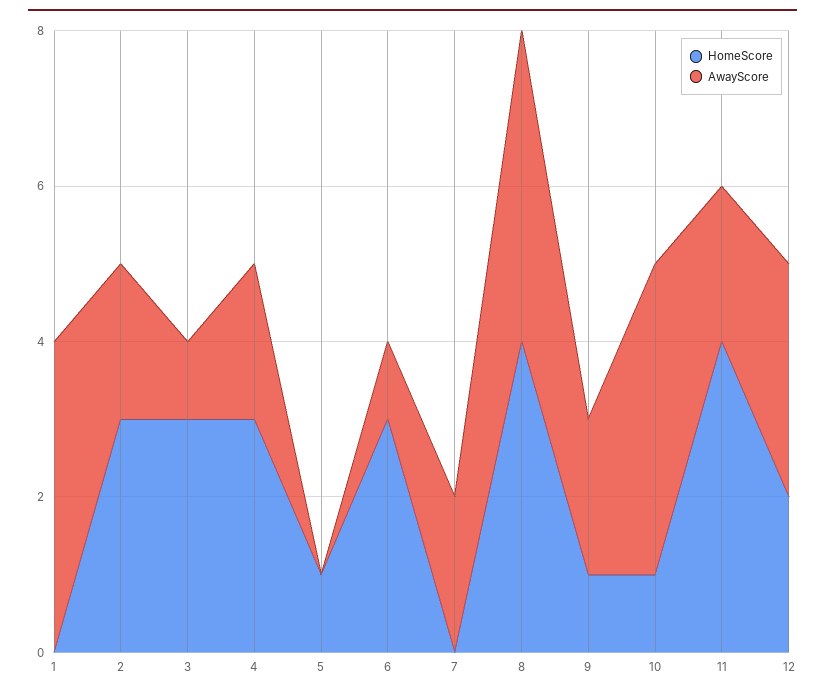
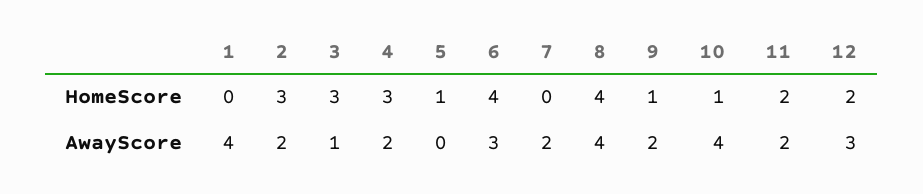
  {
    "HomeScore": {
      "1": 0,
      "2": 3,
      "3": 3,
      "4": 3,
      "5": 1,
-     "6": 3,
+     "6": 4,
      "7": 0,
      "8": 4,
      "9": 1,
      "10": 1,
-     "11": 4,
+     "11": 2,
      "12": 2
    },
    "AwayScore": {
      "1": 4,
      "2": 2,
      "3": 1,
      "4": 2,
      "5": 0,
-     "6": 1,
+     "6": 3,
      "7": 2,
      "8": 4,
      "9": 2,
      "10": 4,
      "11": 2,
      "12": 3
    }
  }

